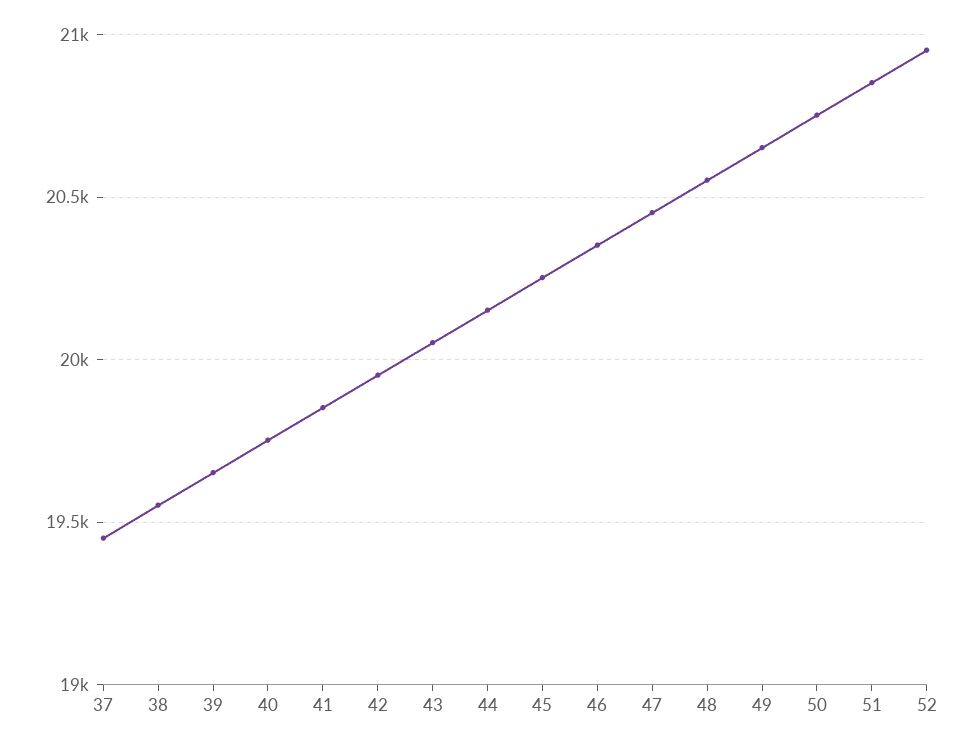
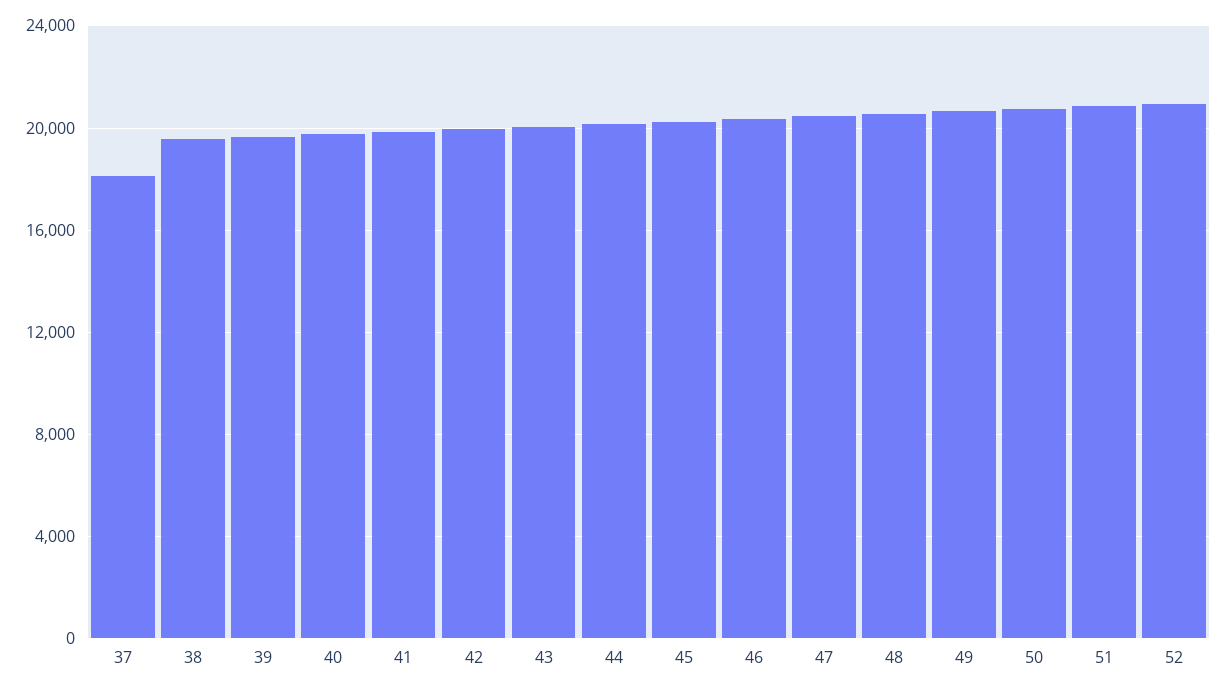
  {
-   "37": 19450,
+   "37": 18000,
    "38": 19550,
    "39": 19650,
    "40": 19750,
    "41": 19850,
    "42": 19950,
    "43": 20050,
    "44": 20150,
    "45": 20250,
    "46": 20350,
    "47": 20450,
    "48": 20550,
    "49": 20650,
    "50": 20750,
    "51": 20850,
    "52": 20950
  }

